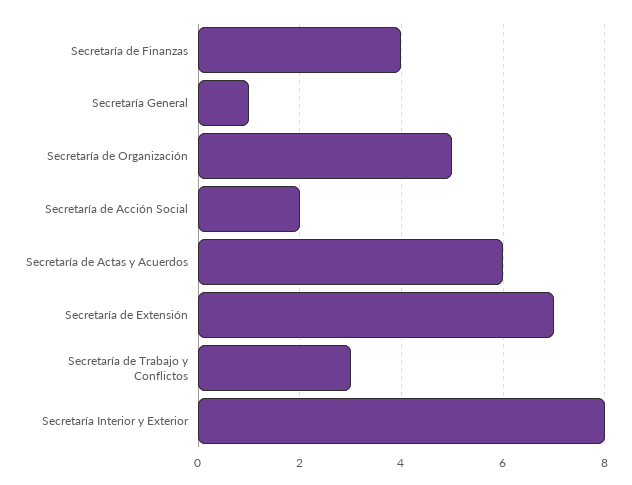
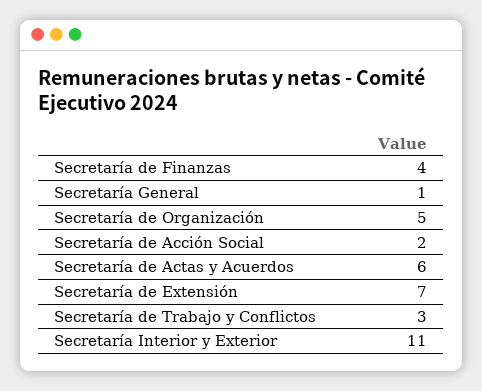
  {
    "Secretaría de Finanzas": 4,
    "Secretaría General": 1,
    "Secretaría de Organización": 5,
    "Secretaría de Acción Social": 2,
    "Secretaría de Actas y Acuerdos": 6,
    "Secretaría de Extensión": 7,
    "Secretaría de Trabajo y Conflictos": 3,
-   "Secretaría Interior y Exterior": 8
+   "Secretaría Interior y Exterior": 11
  }

